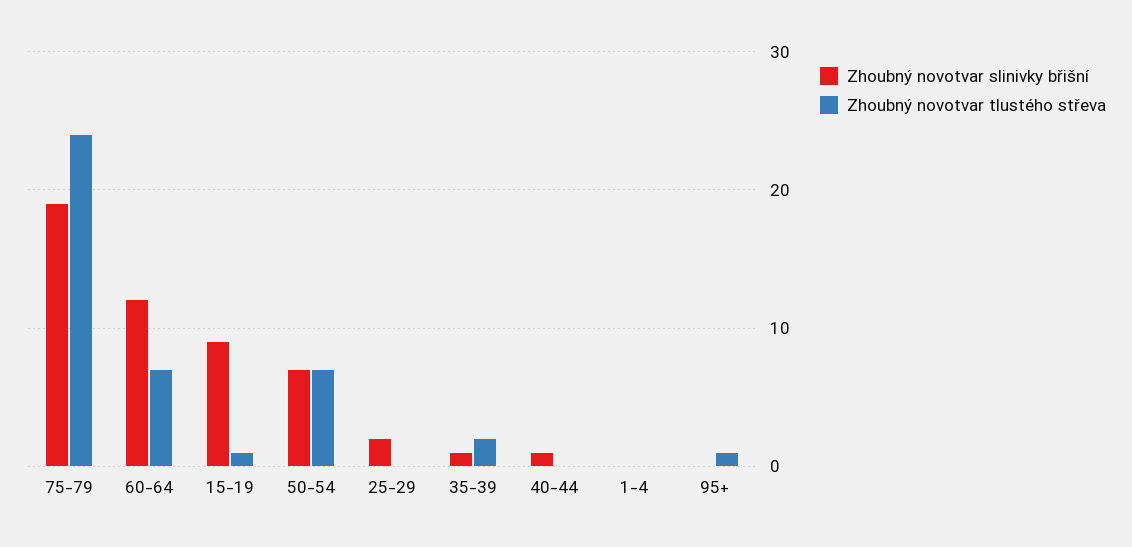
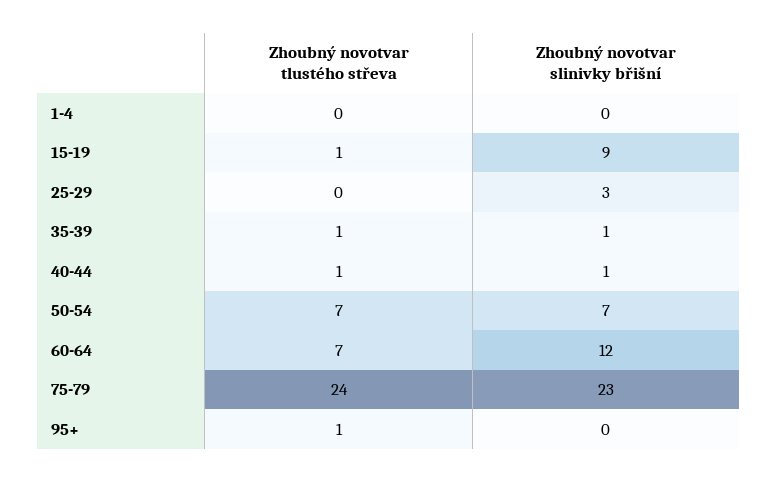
  {
    "Zhoubný novotvar slinivky břišní": {
-     "75-79": 19,
+     "75-79": 23,
      "60-64": 12,
      "15-19": 9,
      "50-54": 7,
-     "25-29": 2,
+     "25-29": 3,
      "35-39": 1,
      "40-44": 1,
      "1-4": 0,
      "95+": 0
    },
    "Zhoubný novotvar tlustého střeva": {
      "75-79": 24,
      "60-64": 7,
      "15-19": 1,
      "50-54": 7,
      "25-29": 0,
-     "35-39": 2,
+     "35-39": 1,
-     "40-44": 0,
+     "40-44": 1,
      "1-4": 0,
      "95+": 1
    }
  }

